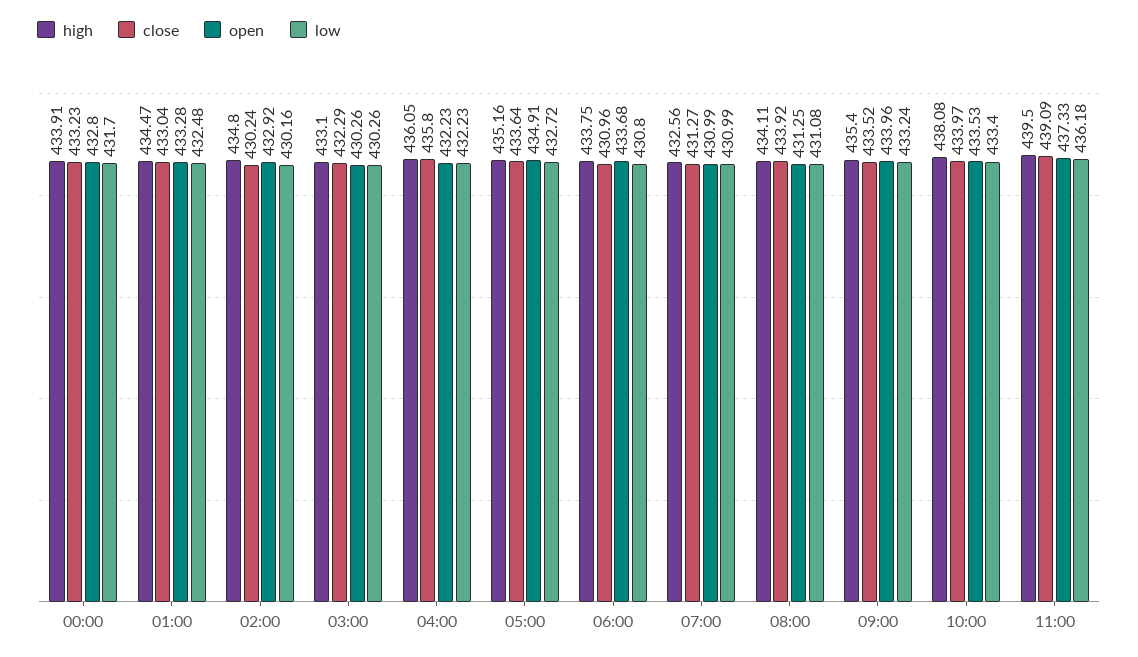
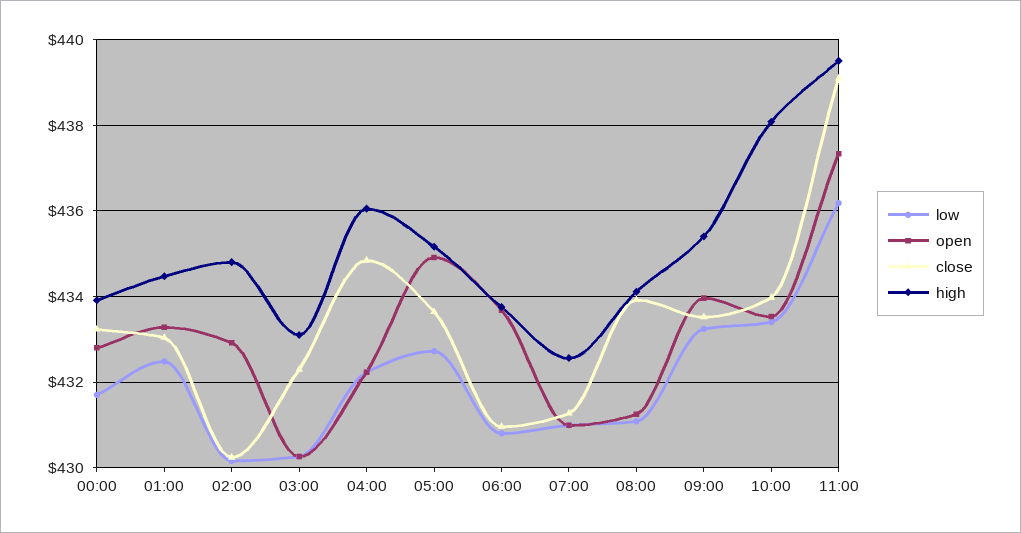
  {
    "high": {
      "00:00": 433.91,
      "01:00": 434.47,
      "02:00": 434.8,
      "03:00": 433.1,
      "04:00": 436.05,
      "05:00": 435.16,
      "06:00": 433.75,
      "07:00": 432.56,
      "08:00": 434.11,
      "09:00": 435.4,
      "10:00": 438.08,
      "11:00": 439.5
    },
    "close": {
      "00:00": 433.23,
      "01:00": 433.04,
      "02:00": 430.24,
      "03:00": 432.29,
-     "04:00": 435.8,
+     "04:00": 434.8,
      "05:00": 433.64,
      "06:00": 430.96,
      "07:00": 431.27,
      "08:00": 433.92,
      "09:00": 433.52,
      "10:00": 433.97,
      "11:00": 439.09
    },
    "open": {
      "00:00": 432.8,
      "01:00": 433.28,
      "02:00": 432.92,
      "03:00": 430.26,
      "04:00": 432.23,
      "05:00": 434.91,
      "06:00": 433.68,
      "07:00": 430.99,
      "08:00": 431.25,
      "09:00": 433.96,
      "10:00": 433.53,
      "11:00": 437.33
    },
    "low": {
      "00:00": 431.7,
      "01:00": 432.48,
      "02:00": 430.16,
      "03:00": 430.26,
      "04:00": 432.23,
      "05:00": 432.72,
      "06:00": 430.8,
      "07:00": 430.99,
      "08:00": 431.08,
      "09:00": 433.24,
      "10:00": 433.4,
      "11:00": 436.18
    }
  }

